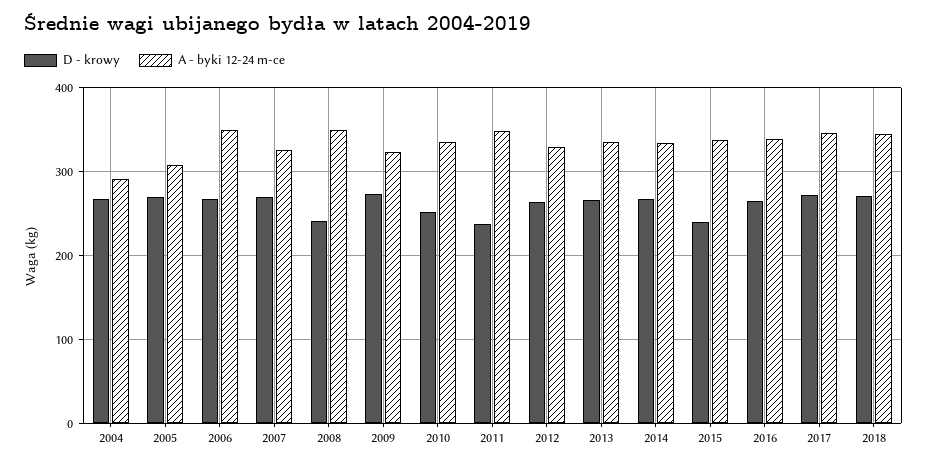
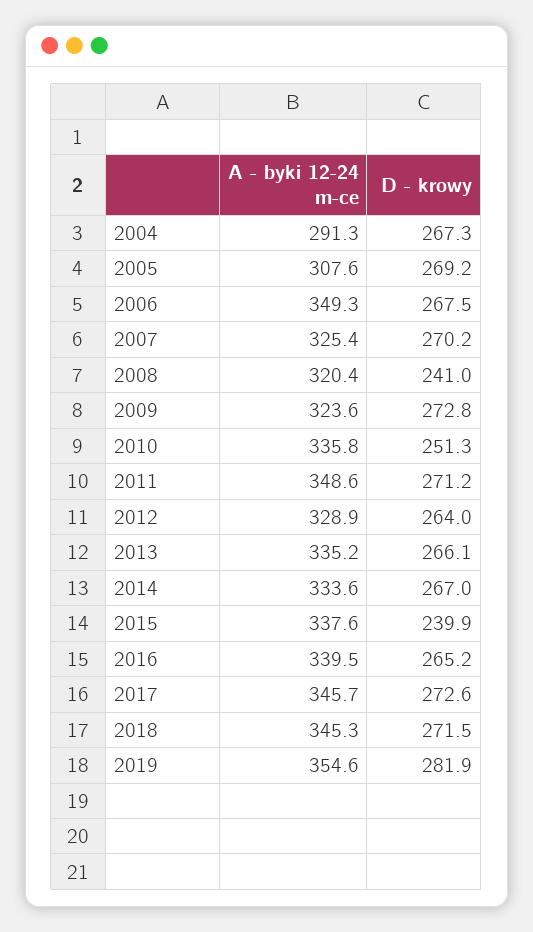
  {
    "D - krowy": {
      "2004": 267.3,
      "2005": 269.2,
      "2006": 267.5,
      "2007": 270.2,
      "2008": 241,
      "2009": 272.8,
      "2010": 251.3,
-     "2011": 240,
+     "2011": 271.2,
      "2012": 264,
      "2013": 266.1,
      "2014": 267,
      "2015": 239.9,
      "2016": 265.2,
      "2017": 272.6,
-     "2018": 271.5
+     "2018": 271.5,
+     "2019": 281.9
    },
    "A - byki 12-24 m-ce": {
      "2004": 291.3,
      "2005": 307.6,
      "2006": 349.3,
      "2007": 325.4,
-     "2008": 350,
+     "2008": 320.4,
      "2009": 323.6,
      "2010": 335.8,
      "2011": 348.6,
      "2012": 328.9,
      "2013": 335.2,
      "2014": 333.6,
      "2015": 337.6,
      "2016": 339.5,
      "2017": 345.7,
-     "2018": 345.3
+     "2018": 345.3,
+     "2019": 354.6
    }
  }

